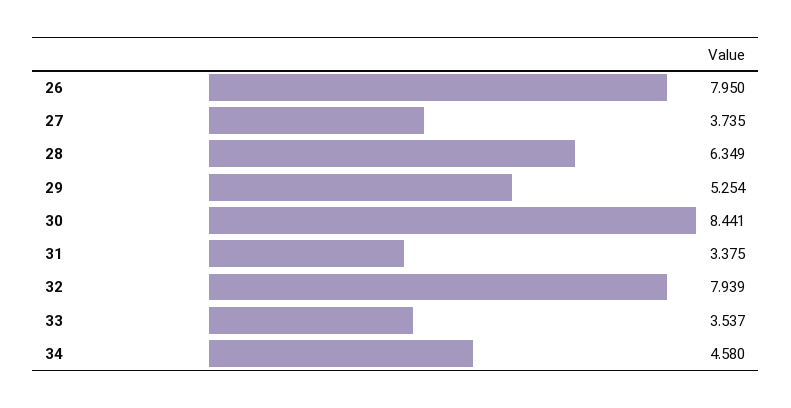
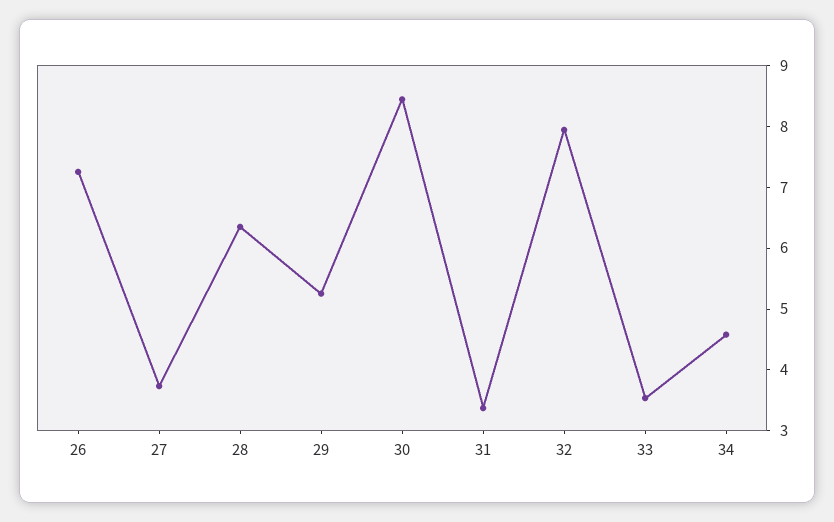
  {
-   "26": 7.95,
+   "26": 7.2,
    "27": 3.735,
    "28": 6.349,
    "29": 5.254,
    "30": 8.441,
    "31": 3.375,
    "32": 7.939,
    "33": 3.537,
    "34": 4.58
  }

